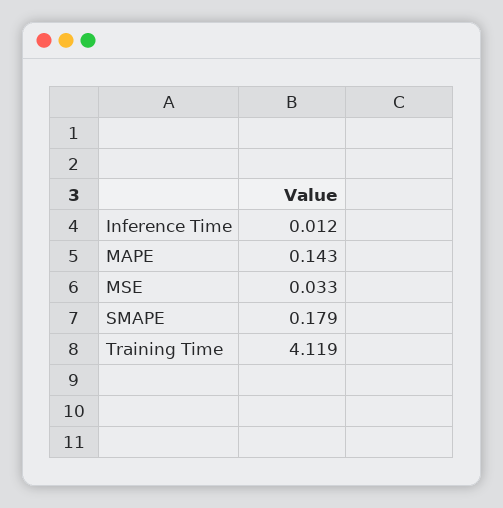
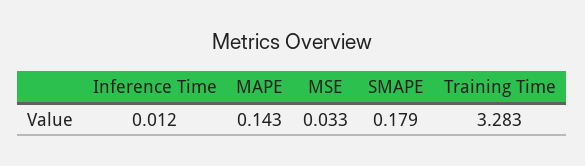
  {
    "Inference Time": 0.012,
    "MAPE": 0.143,
    "MSE": 0.033,
    "SMAPE": 0.179,
-   "Training Time": 4.119
+   "Training Time": 3.283
  }

